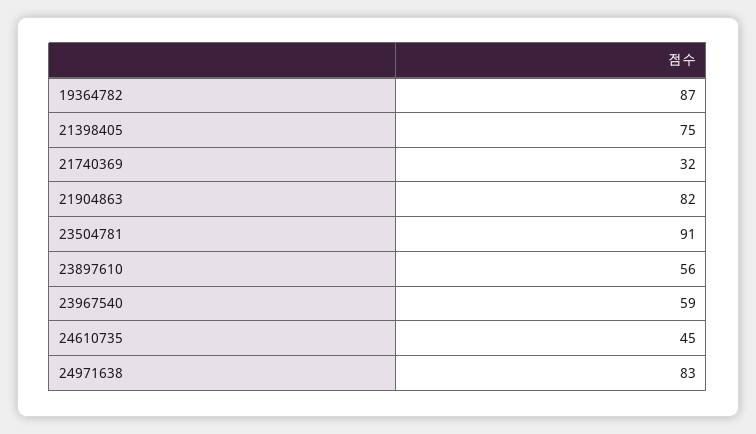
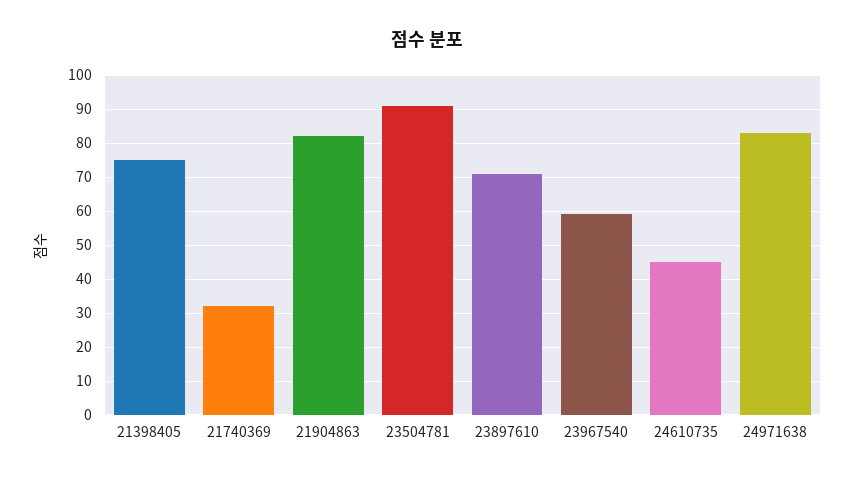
  {
-   "19364782": 87,
    "21398405": 75,
    "21740369": 32,
    "21904863": 82,
    "23504781": 91,
-   "23897610": 56,
+   "23897610": 70,
    "23967540": 59,
    "24610735": 45,
    "24971638": 83
  }

